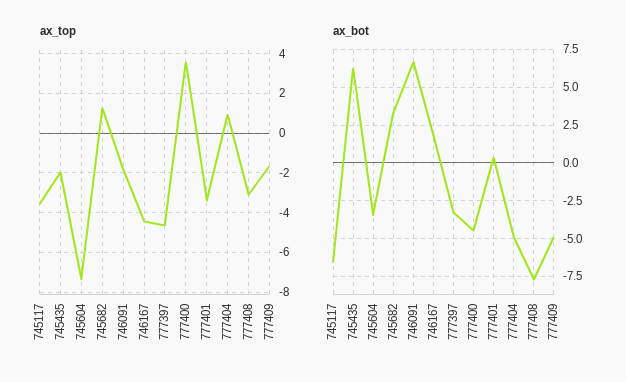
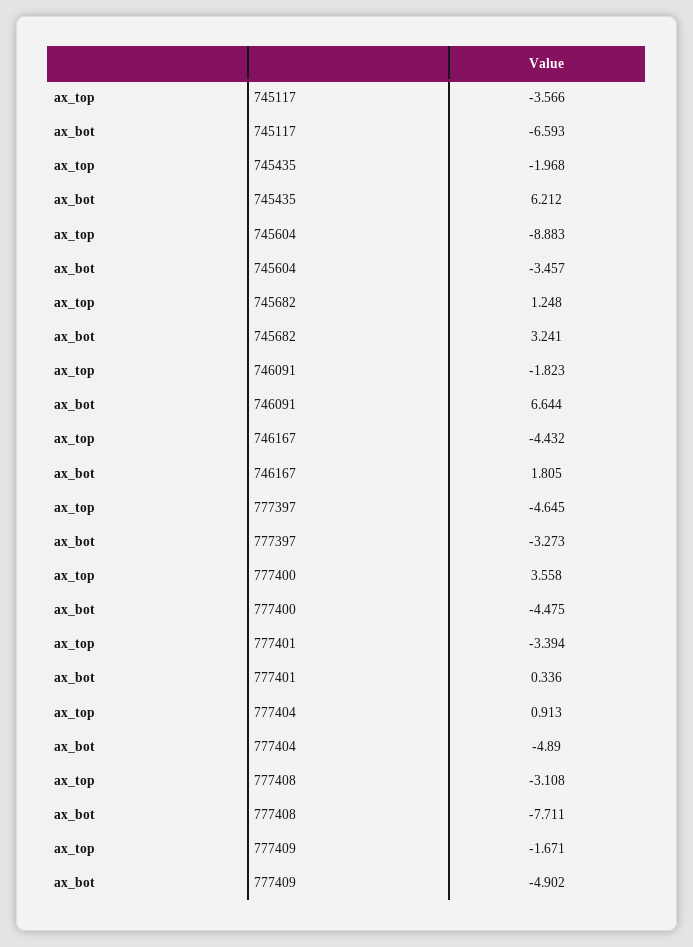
  {
    "ax_top": {
      "745117": -3.566,
      "745435": -1.968,
-     "745604": -7.5,
+     "745604": -8.883,
      "745682": 1.248,
      "746091": -1.823,
      "746167": -4.432,
      "777397": -4.645,
      "777400": 3.558,
      "777401": -3.394,
      "777404": 0.913,
      "777408": -3.108,
      "777409": -1.671
    },
    "ax_bot": {
      "745117": -6.593,
      "745435": 6.212,
      "745604": -3.457,
      "745682": 3.241,
      "746091": 6.644,
      "746167": 1.805,
      "777397": -3.273,
      "777400": -4.475,
      "777401": 0.336,
      "777404": -4.89,
      "777408": -7.711,
      "777409": -4.902
    }
  }

